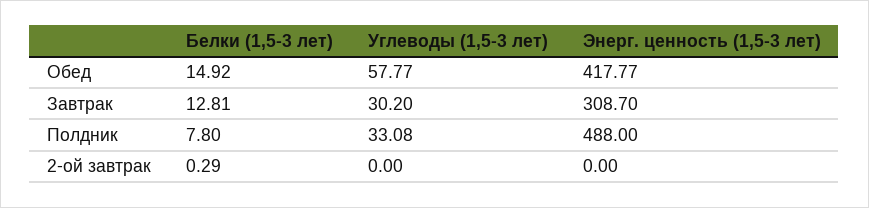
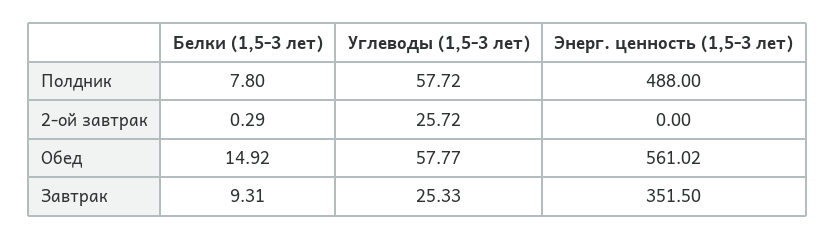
  {
    "Белки (1,5-3 лет)": {
      "Обед": 14.92,
-     "Завтрак": 12.81,
+     "Завтрак": 9.31,
      "Полдник": 7.8,
      "2-ой завтрак": 0.29
    },
    "Углеводы (1,5-3 лет)": {
      "Обед": 57.77,
-     "Завтрак": 30.2,
+     "Завтрак": 25.33,
-     "Полдник": 33.08,
+     "Полдник": 57.72,
-     "2-ой завтрак": 0
+     "2-ой завтрак": 25.72
    },
    "Энерг. ценность (1,5-3 лет)": {
-     "Обед": 417.77,
+     "Обед": 561.02,
-     "Завтрак": 308.7,
+     "Завтрак": 351.5,
      "Полдник": 488,
      "2-ой завтрак": 0
    }
  }

